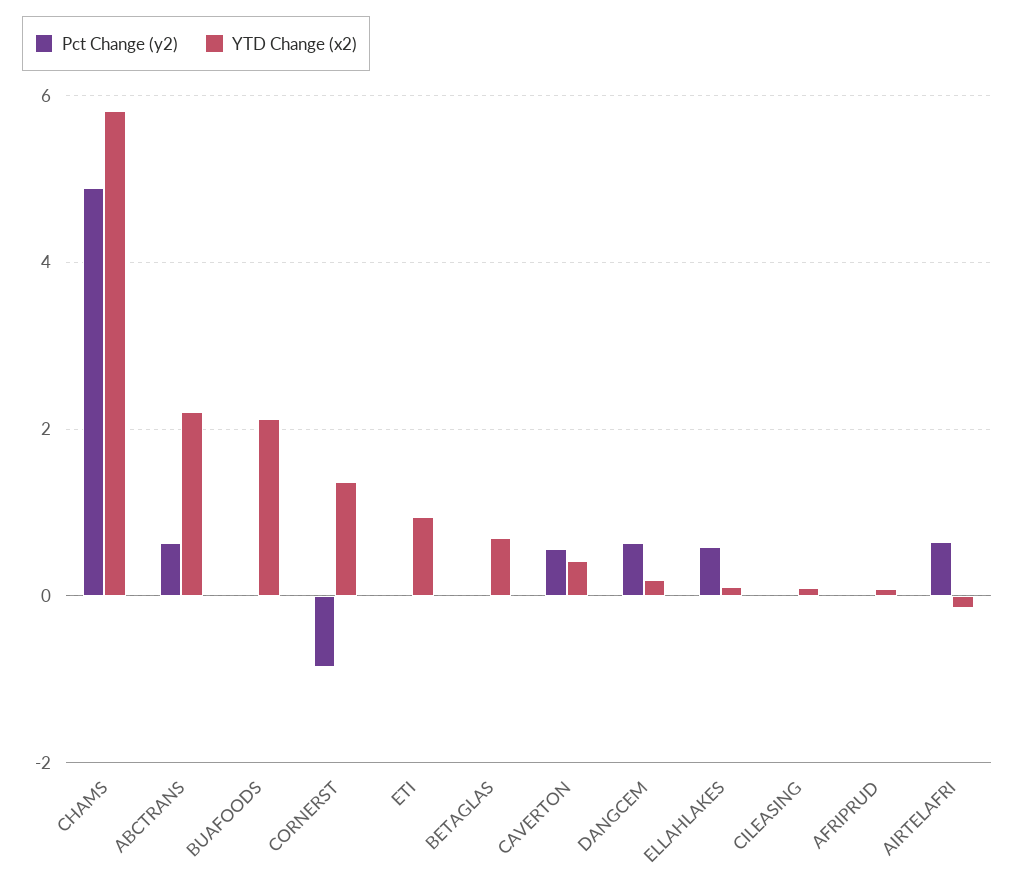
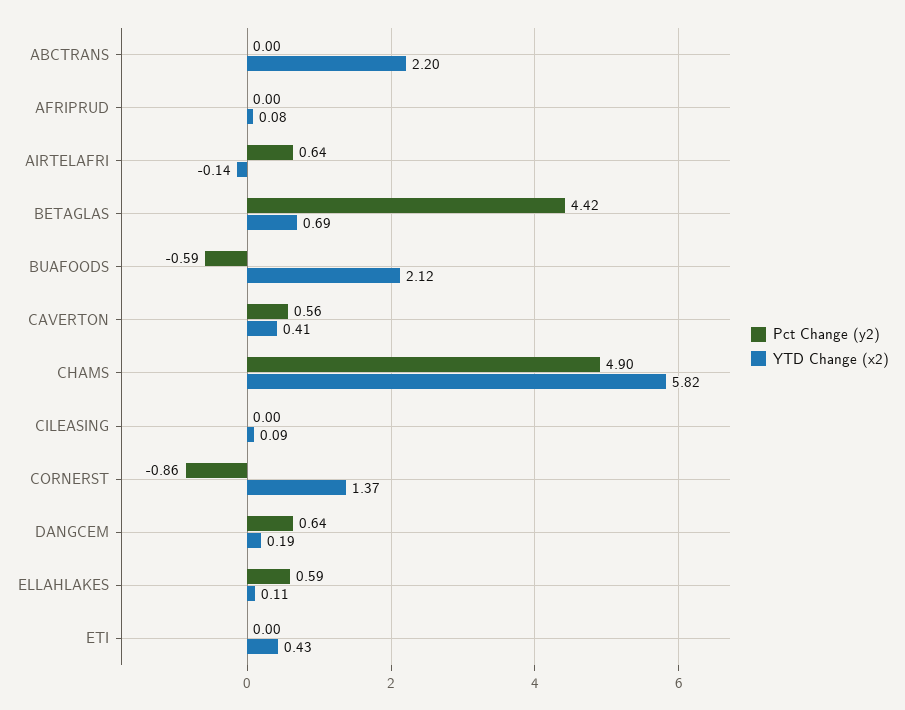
  {
    "Pct Change (y2)": {
      "CHAMS": 4.9,
-     "ABCTRANS": 0.6,
+     "ABCTRANS": 0,
-     "BUAFOODS": 0,
+     "BUAFOODS": -0.59,
      "CORNERST": -0.86,
      "ETI": 0,
-     "BETAGLAS": 0,
+     "BETAGLAS": 4.42,
      "CAVERTON": 0.56,
      "DANGCEM": 0.64,
      "ELLAHLAKES": 0.59,
      "CILEASING": 0,
      "AFRIPRUD": 0,
      "AIRTELAFRI": 0.64
    },
    "YTD Change (x2)": {
      "CHAMS": 5.82,
      "ABCTRANS": 2.2,
      "BUAFOODS": 2.12,
      "CORNERST": 1.37,
-     "ETI": 1,
+     "ETI": 0.43,
      "BETAGLAS": 0.69,
      "CAVERTON": 0.41,
      "DANGCEM": 0.19,
      "ELLAHLAKES": 0.11,
      "CILEASING": 0.09,
      "AFRIPRUD": 0.08,
      "AIRTELAFRI": -0.14
    }
  }

